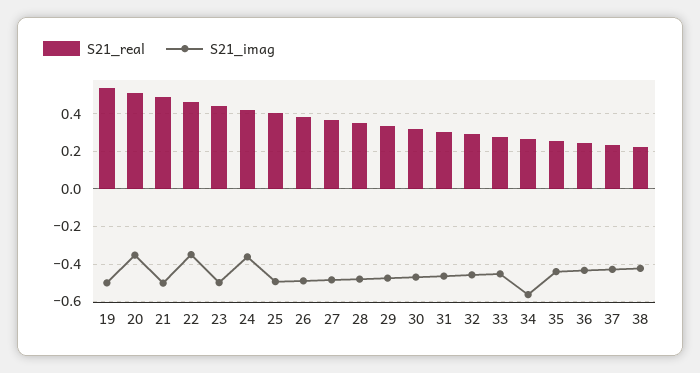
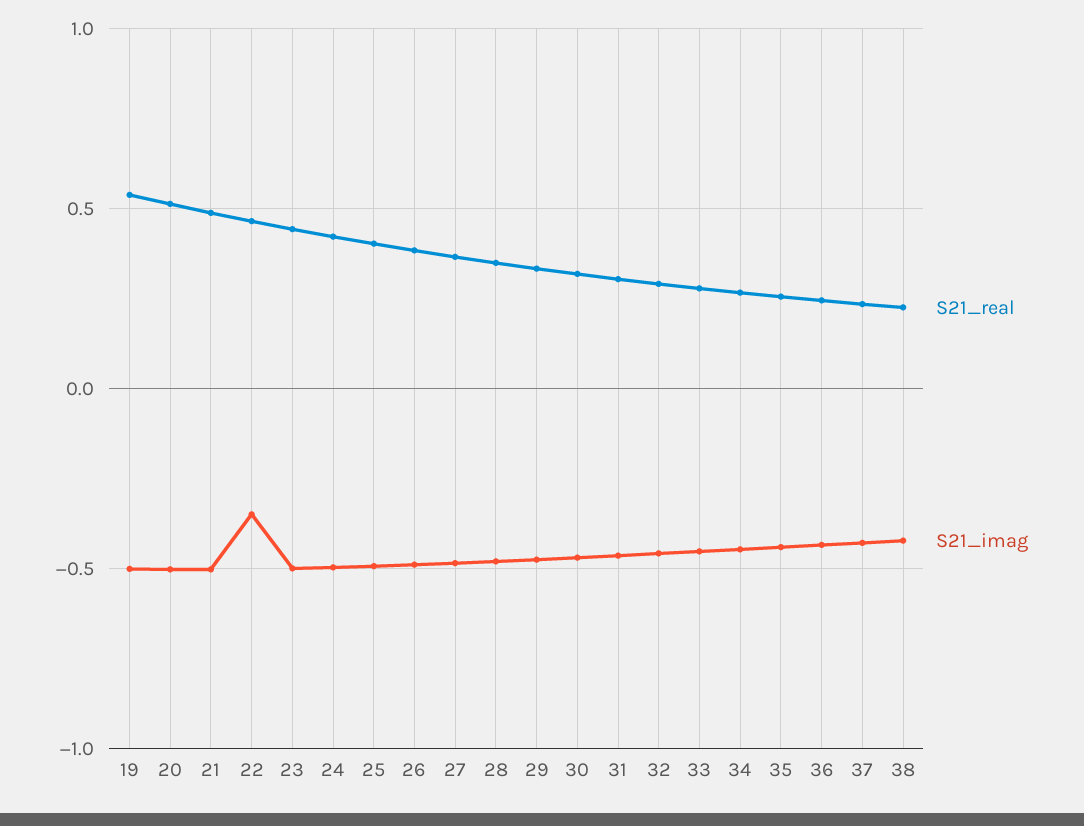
  {
    "S21_real": {
      "19": 0.55,
      "20": 0.5,
      "21": 0.5,
      "22": 0.45,
      "23": 0.45,
      "24": 0.4,
      "25": 0.4,
      "26": 0.4,
      "27": 0.35,
      "28": 0.35,
      "29": 0.35,
      "30": 0.3,
      "31": 0.3,
      "32": 0.3,
      "33": 0.3,
      "34": 0.25,
      "35": 0.25,
      "36": 0.25,
      "37": 0.25,
      "38": 0.25
    },
    "S21_imag": {
      "19": -0.5,
-     "20": -0.35,
+     "20": -0.5,
      "21": -0.5,
      "22": -0.35,
      "23": -0.5,
-     "24": -0.35,
+     "24": -0.5,
      "25": -0.5,
      "26": -0.5,
      "27": -0.5,
      "28": -0.5,
      "29": -0.45,
      "30": -0.45,
      "31": -0.45,
      "32": -0.45,
      "33": -0.45,
-     "34": -0.55,
+     "34": -0.45,
      "35": -0.45,
      "36": -0.45,
      "37": -0.45,
      "38": -0.4
    }
  }

